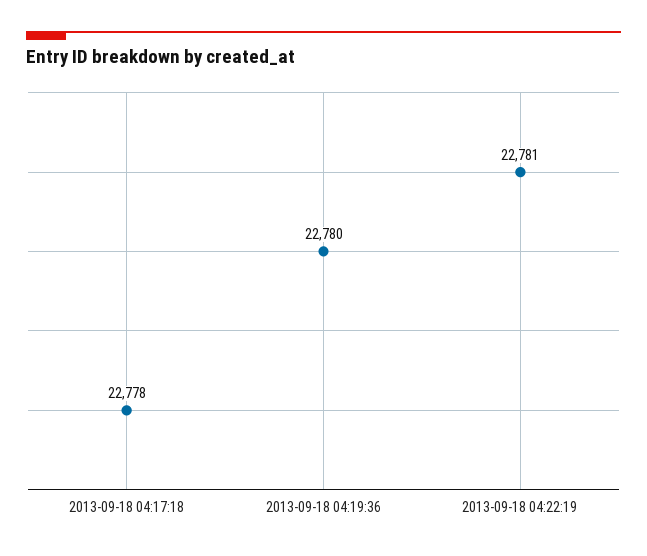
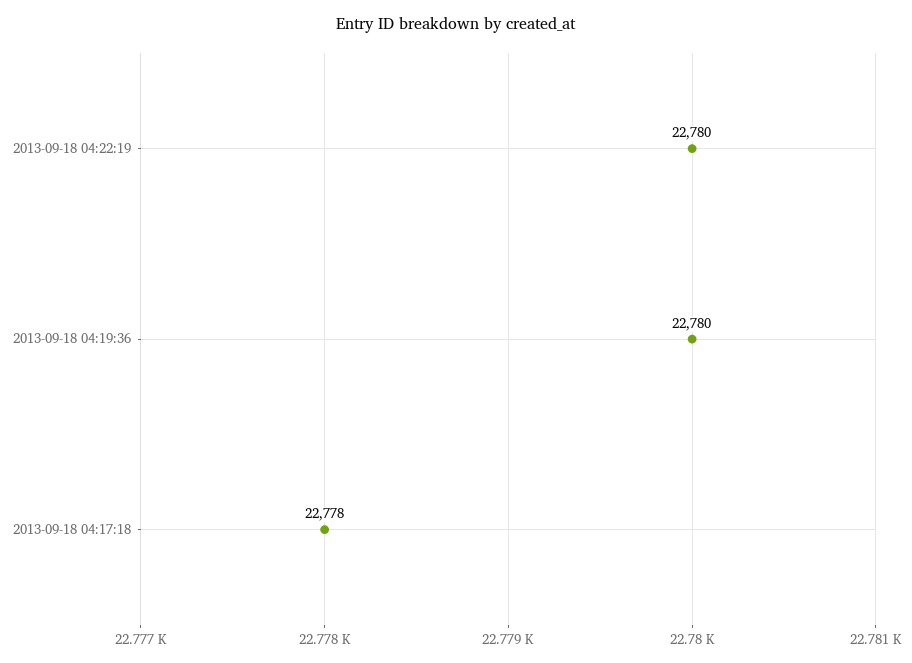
  {
    "2013-09-18 04:17:18": 22778,
    "2013-09-18 04:19:36": 22780,
-   "2013-09-18 04:22:19": 22781
+   "2013-09-18 04:22:19": 22780
  }

